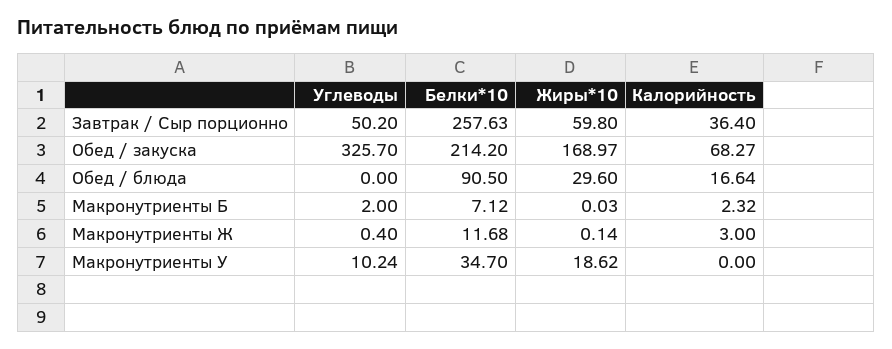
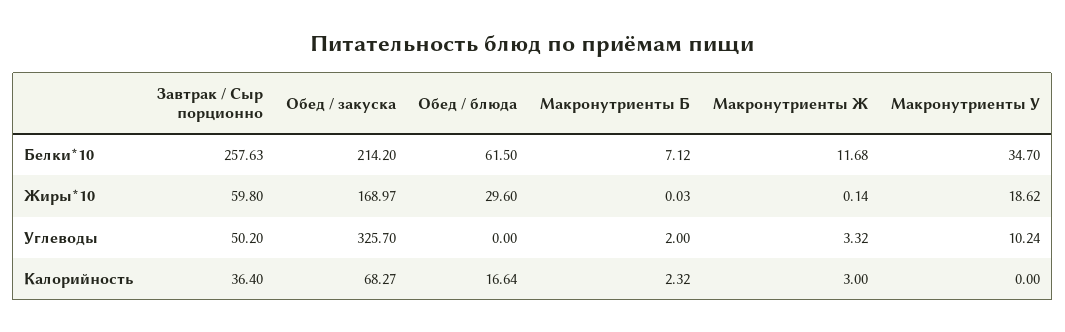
  {
    "Углеводы": {
      "Завтрак / Сыр порционно": 50.2,
      "Обед / закуска": 325.7,
      "Обед / блюда": 0,
      "Макронутриенты Б": 2,
-     "Макронутриенты Ж": 0.4,
+     "Макронутриенты Ж": 3.32,
      "Макронутриенты У": 10.24
    },
    "Белки*10": {
      "Завтрак / Сыр порционно": 257.63,
      "Обед / закуска": 214.2,
-     "Обед / блюда": 90.5,
+     "Обед / блюда": 61.5,
      "Макронутриенты Б": 7.12,
      "Макронутриенты Ж": 11.68,
      "Макронутриенты У": 34.7
    },
    "Жиры*10": {
      "Завтрак / Сыр порционно": 59.8,
      "Обед / закуска": 168.97,
      "Обед / блюда": 29.6,
      "Макронутриенты Б": 0.03,
      "Макронутриенты Ж": 0.14,
      "Макронутриенты У": 18.62
    },
    "Калорийность": {
      "Завтрак / Сыр порционно": 36.4,
      "Обед / закуска": 68.27,
      "Обед / блюда": 16.64,
      "Макронутриенты Б": 2.32,
      "Макронутриенты Ж": 3,
      "Макронутриенты У": 0
    }
  }

